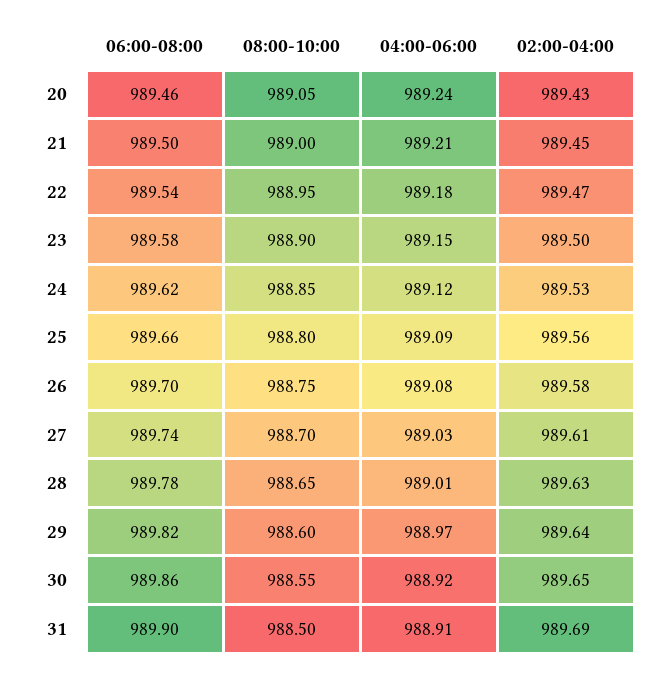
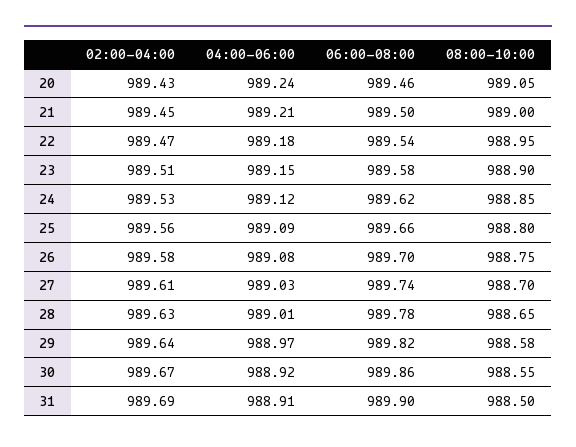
  {
    "06:00-08:00": {
      "20": 989.46,
      "21": 989.5,
      "22": 989.54,
      "23": 989.58,
      "24": 989.62,
      "25": 989.66,
      "26": 989.7,
      "27": 989.74,
      "28": 989.78,
      "29": 989.82,
      "30": 989.86,
      "31": 989.9
    },
    "08:00-10:00": {
      "20": 989.05,
      "21": 989,
      "22": 988.95,
      "23": 988.9,
      "24": 988.85,
      "25": 988.8,
      "26": 988.75,
      "27": 988.7,
      "28": 988.65,
-     "29": 988.6,
+     "29": 988.58,
      "30": 988.55,
      "31": 988.5
    },
    "04:00-06:00": {
      "20": 989.24,
      "21": 989.21,
      "22": 989.18,
      "23": 989.15,
      "24": 989.12,
      "25": 989.09,
      "26": 989.08,
      "27": 989.03,
      "28": 989.01,
      "29": 988.97,
      "30": 988.92,
      "31": 988.91
    },
    "02:00-04:00": {
      "20": 989.43,
      "21": 989.45,
      "22": 989.47,
-     "23": 989.5,
+     "23": 989.51,
      "24": 989.53,
      "25": 989.56,
      "26": 989.58,
      "27": 989.61,
      "28": 989.63,
      "29": 989.64,
-     "30": 989.65,
+     "30": 989.67,
      "31": 989.69
    }
  }

